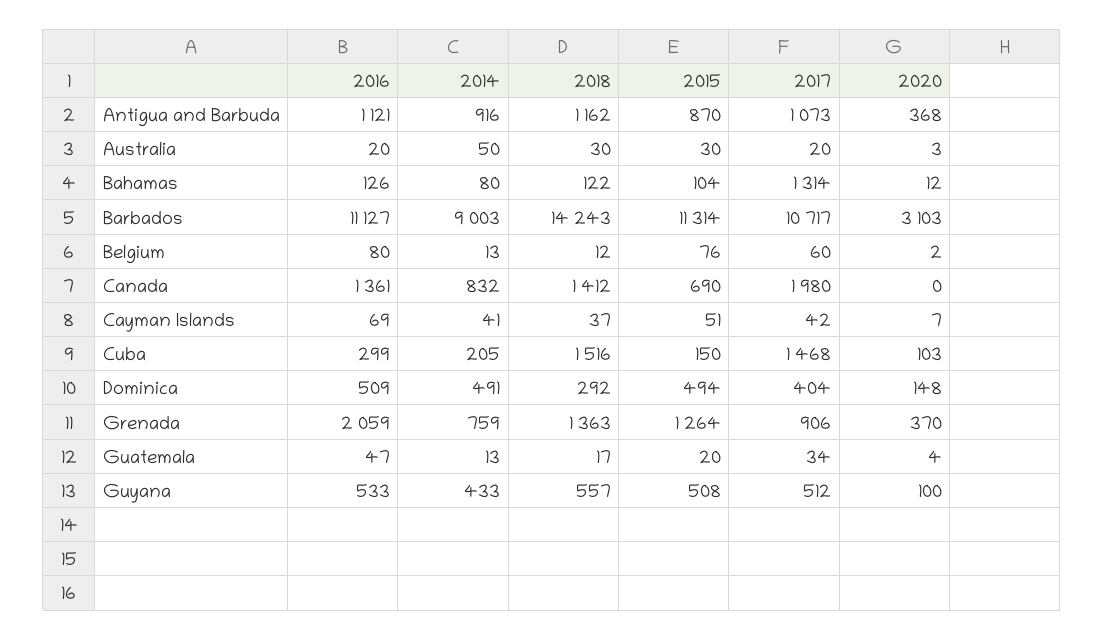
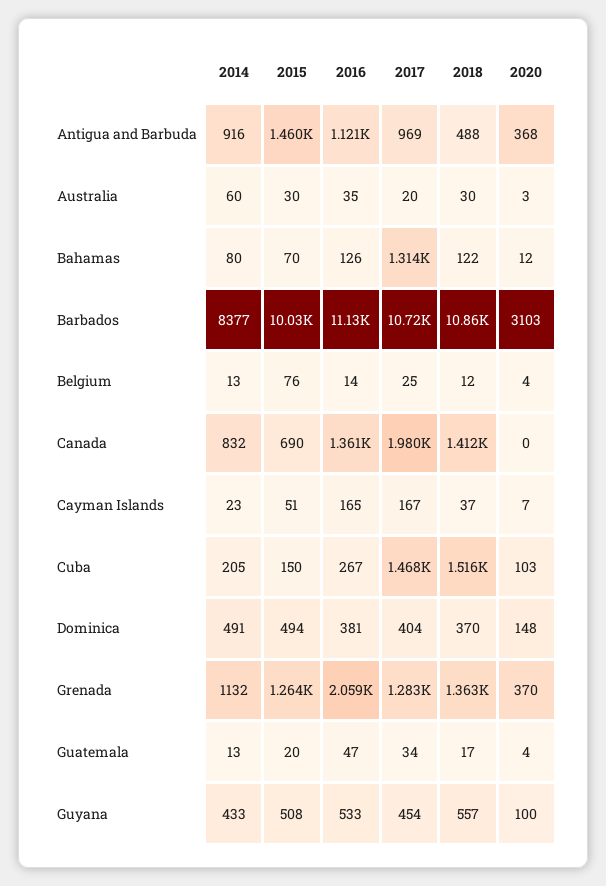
  {
    "2016": {
      "Antigua and Barbuda": 1121,
-     "Australia": 20,
+     "Australia": 35,
      "Bahamas": 126,
      "Barbados": 11127,
-     "Belgium": 80,
+     "Belgium": 14,
      "Canada": 1361,
-     "Cayman Islands": 69,
+     "Cayman Islands": 165,
-     "Cuba": 299,
+     "Cuba": 267,
-     "Dominica": 509,
+     "Dominica": 381,
      "Grenada": 2059,
      "Guatemala": 47,
      "Guyana": 533
    },
    "2014": {
      "Antigua and Barbuda": 916,
-     "Australia": 50,
+     "Australia": 60,
      "Bahamas": 80,
-     "Barbados": 9003,
+     "Barbados": 8377,
      "Belgium": 13,
      "Canada": 832,
-     "Cayman Islands": 41,
+     "Cayman Islands": 23,
      "Cuba": 205,
      "Dominica": 491,
-     "Grenada": 759,
+     "Grenada": 1132,
      "Guatemala": 13,
      "Guyana": 433
    },
    "2018": {
-     "Antigua and Barbuda": 1162,
+     "Antigua and Barbuda": 488,
      "Australia": 30,
      "Bahamas": 122,
-     "Barbados": 14243,
+     "Barbados": 10860,
      "Belgium": 12,
      "Canada": 1412,
      "Cayman Islands": 37,
      "Cuba": 1516,
-     "Dominica": 292,
+     "Dominica": 370,
      "Grenada": 1363,
      "Guatemala": 17,
      "Guyana": 557
    },
    "2015": {
-     "Antigua and Barbuda": 870,
+     "Antigua and Barbuda": 1460,
      "Australia": 30,
-     "Bahamas": 104,
+     "Bahamas": 70,
-     "Barbados": 11314,
+     "Barbados": 10030,
      "Belgium": 76,
      "Canada": 690,
      "Cayman Islands": 51,
      "Cuba": 150,
      "Dominica": 494,
      "Grenada": 1264,
      "Guatemala": 20,
      "Guyana": 508
    },
    "2017": {
-     "Antigua and Barbuda": 1073,
+     "Antigua and Barbuda": 969,
      "Australia": 20,
      "Bahamas": 1314,
      "Barbados": 10717,
-     "Belgium": 60,
+     "Belgium": 25,
      "Canada": 1980,
-     "Cayman Islands": 42,
+     "Cayman Islands": 167,
      "Cuba": 1468,
      "Dominica": 404,
-     "Grenada": 906,
+     "Grenada": 1283,
      "Guatemala": 34,
-     "Guyana": 512
+     "Guyana": 454
    },
    "2020": {
      "Antigua and Barbuda": 368,
      "Australia": 3,
      "Bahamas": 12,
      "Barbados": 3103,
-     "Belgium": 2,
+     "Belgium": 4,
      "Canada": 0,
      "Cayman Islands": 7,
      "Cuba": 103,
      "Dominica": 148,
      "Grenada": 370,
      "Guatemala": 4,
      "Guyana": 100
    }
  }

